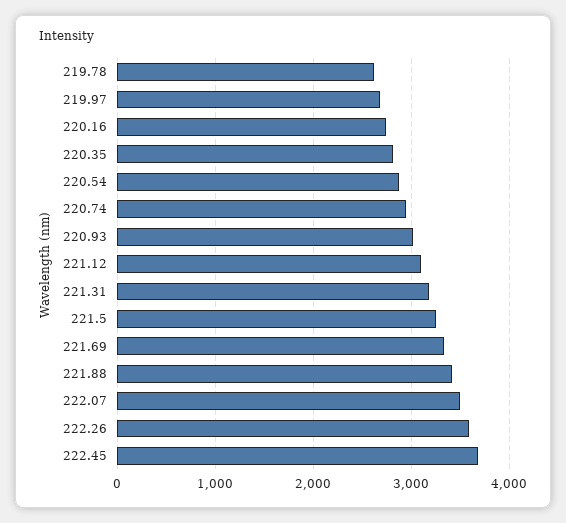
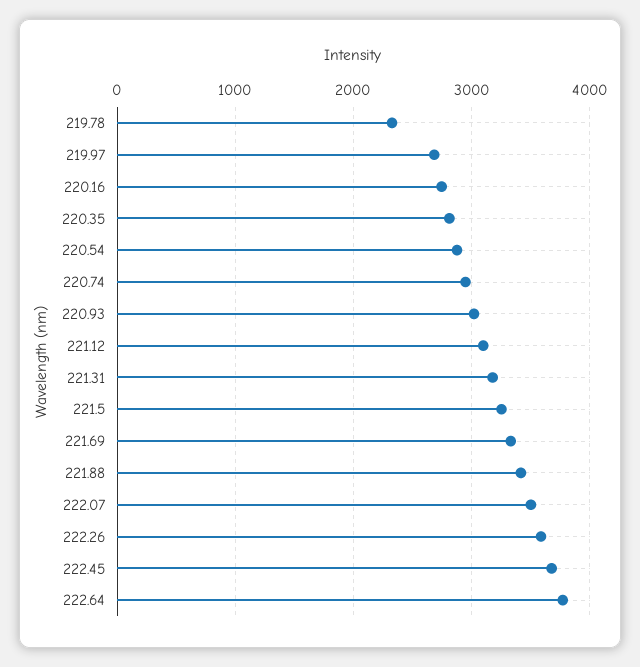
  {
-   "219.78": 2600,
+   "219.78": 2300,
    "219.97": 2700,
    "220.16": 2700,
    "220.35": 2800,
    "220.54": 2900,
    "220.74": 2900,
    "220.93": 3000,
    "221.12": 3100,
    "221.31": 3200,
    "221.5": 3300,
    "221.69": 3300,
    "221.88": 3400,
    "222.07": 3500,
    "222.26": 3600,
-   "222.45": 3700
+   "222.45": 3700,
+   "222.64": 3800
  }

